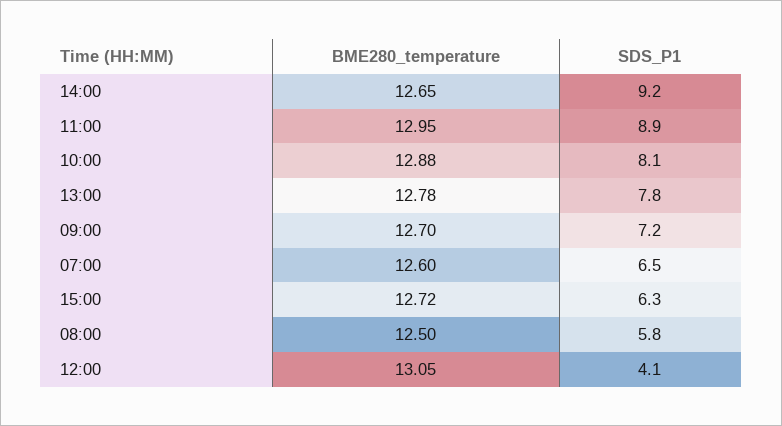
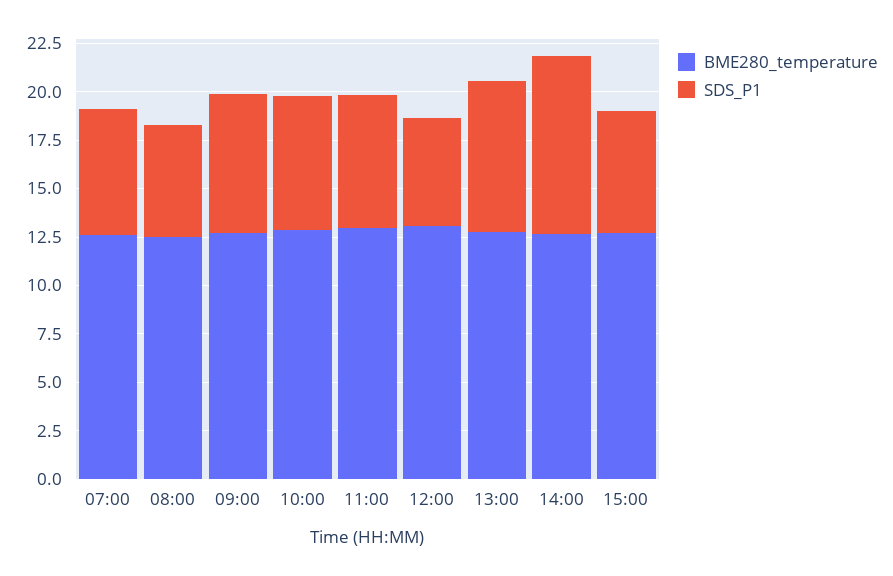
  {
    "BME280_temperature": {
      "14:00": 12.65,
      "11:00": 12.95,
      "10:00": 12.88,
      "13:00": 12.78,
      "09:00": 12.7,
      "07:00": 12.6,
      "15:00": 12.72,
      "08:00": 12.5,
      "12:00": 13.05
    },
    "SDS_P1": {
      "14:00": 9.2,
-     "11:00": 8.9,
+     "11:00": 7,
-     "10:00": 8.1,
+     "10:00": 7,
      "13:00": 7.8,
      "09:00": 7.2,
      "07:00": 6.5,
      "15:00": 6.3,
      "08:00": 5.8,
-     "12:00": 4.1
+     "12:00": 5.5
    }
  }

